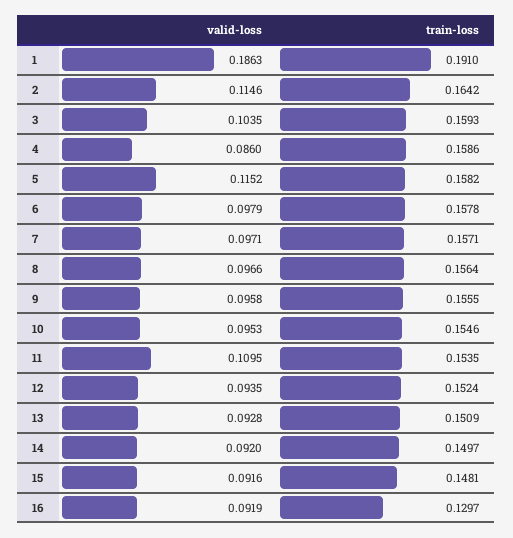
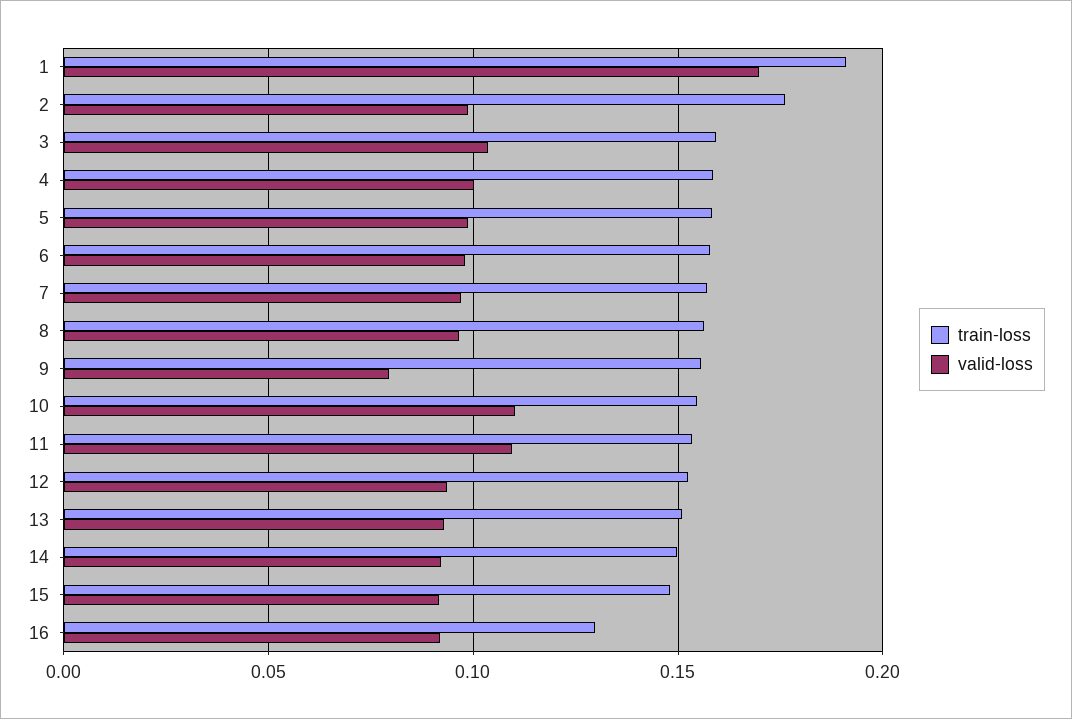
  {
    "valid-loss": {
-     "1": 0.1863,
+     "1": 0.17,
-     "2": 0.1146,
+     "2": 0.1,
      "3": 0.1035,
-     "4": 0.086,
+     "4": 0.1,
-     "5": 0.1152,
+     "5": 0.1,
      "6": 0.0979,
      "7": 0.0971,
      "8": 0.0966,
-     "9": 0.0958,
+     "9": 0.08,
-     "10": 0.0953,
+     "10": 0.11,
      "11": 0.1095,
      "12": 0.0935,
      "13": 0.0928,
      "14": 0.092,
      "15": 0.0916,
      "16": 0.0919
    },
    "train-loss": {
      "1": 0.191,
-     "2": 0.1642,
+     "2": 0.175,
      "3": 0.1593,
      "4": 0.1586,
      "5": 0.1582,
      "6": 0.1578,
      "7": 0.1571,
      "8": 0.1564,
      "9": 0.1555,
      "10": 0.1546,
      "11": 0.1535,
      "12": 0.1524,
      "13": 0.1509,
      "14": 0.1497,
      "15": 0.1481,
      "16": 0.1297
    }
  }

